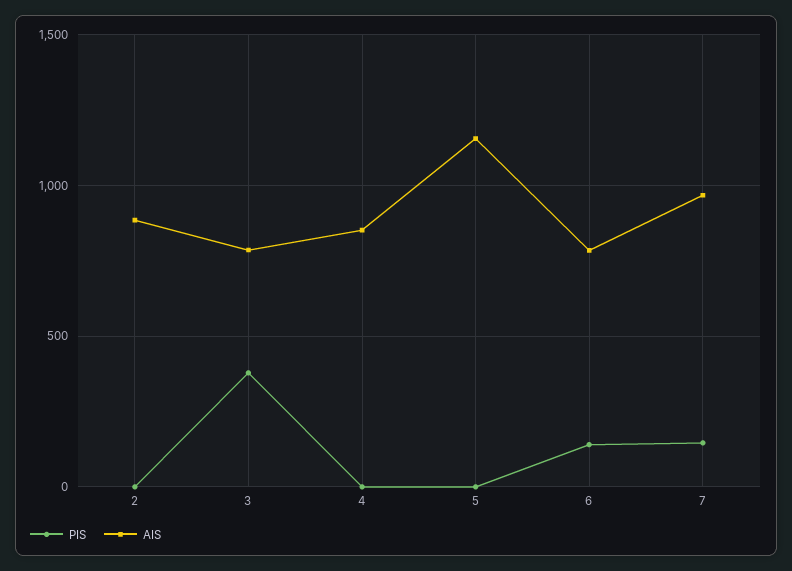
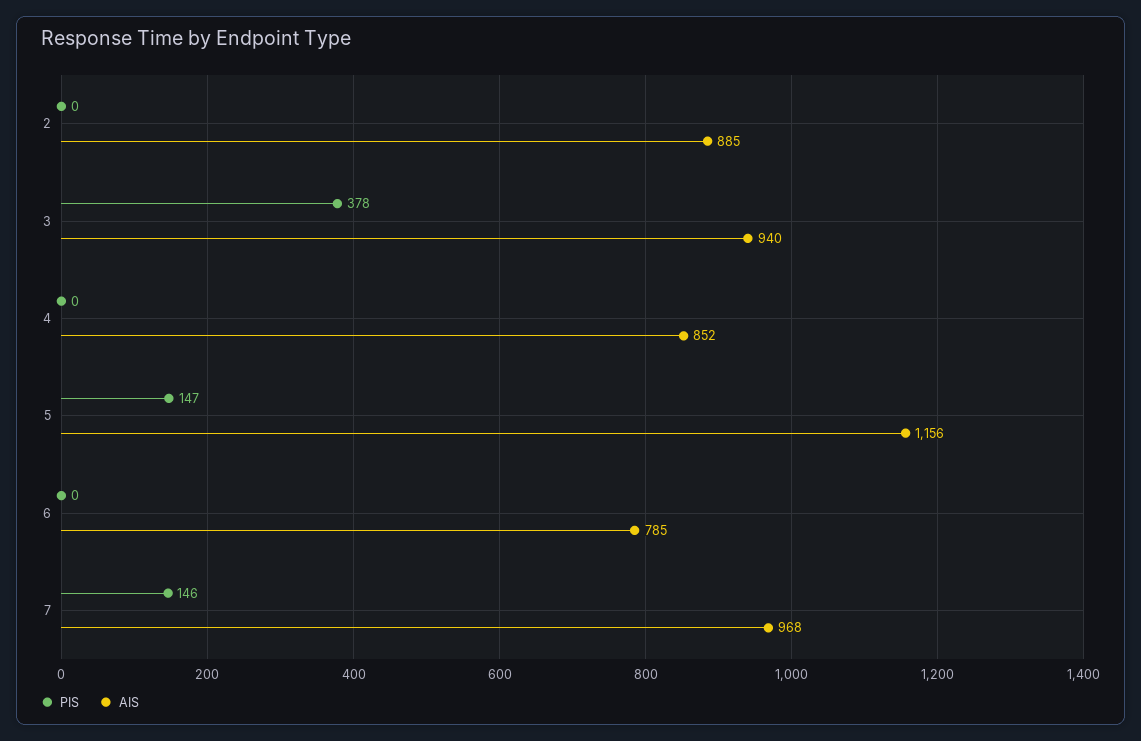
  {
    "PIS": {
      "2": 0,
      "3": 378,
      "4": 0,
-     "5": 0,
+     "5": 147,
-     "6": 150,
+     "6": 0,
      "7": 146
    },
    "AIS": {
      "2": 885,
-     "3": 800,
+     "3": 940,
      "4": 852,
      "5": 1156,
      "6": 785,
      "7": 968
    }
  }

